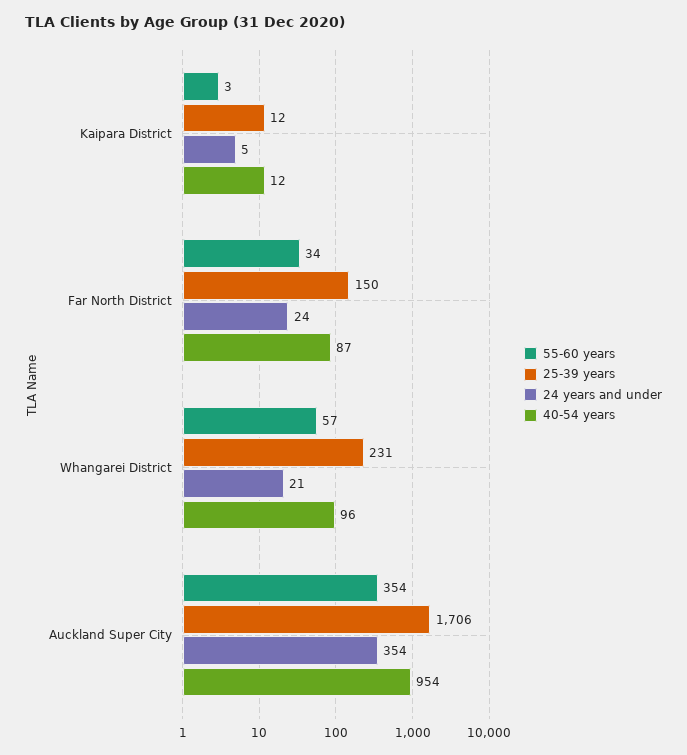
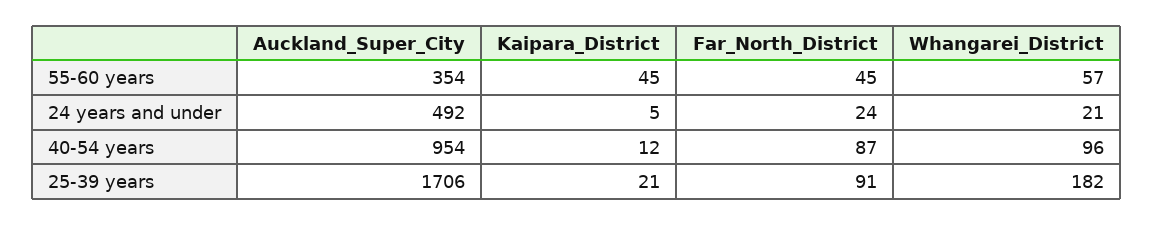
  {
    "55-60 years": {
-     "Kaipara District": 3,
+     "Kaipara District": 45,
-     "Far North District": 34,
+     "Far North District": 45,
      "Whangarei District": 57,
      "Auckland Super City": 354
    },
    "25-39 years": {
-     "Kaipara District": 12,
+     "Kaipara District": 21,
-     "Far North District": 150,
+     "Far North District": 91,
-     "Whangarei District": 231,
+     "Whangarei District": 182,
      "Auckland Super City": 1706
    },
    "24 years and under": {
      "Kaipara District": 5,
      "Far North District": 24,
      "Whangarei District": 21,
-     "Auckland Super City": 354
+     "Auckland Super City": 492
    },
    "40-54 years": {
      "Kaipara District": 12,
      "Far North District": 87,
      "Whangarei District": 96,
      "Auckland Super City": 954
    }
  }

